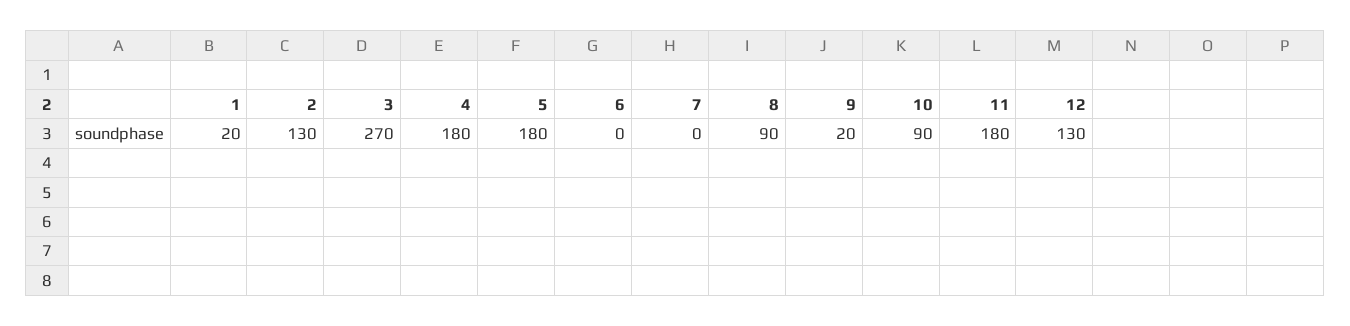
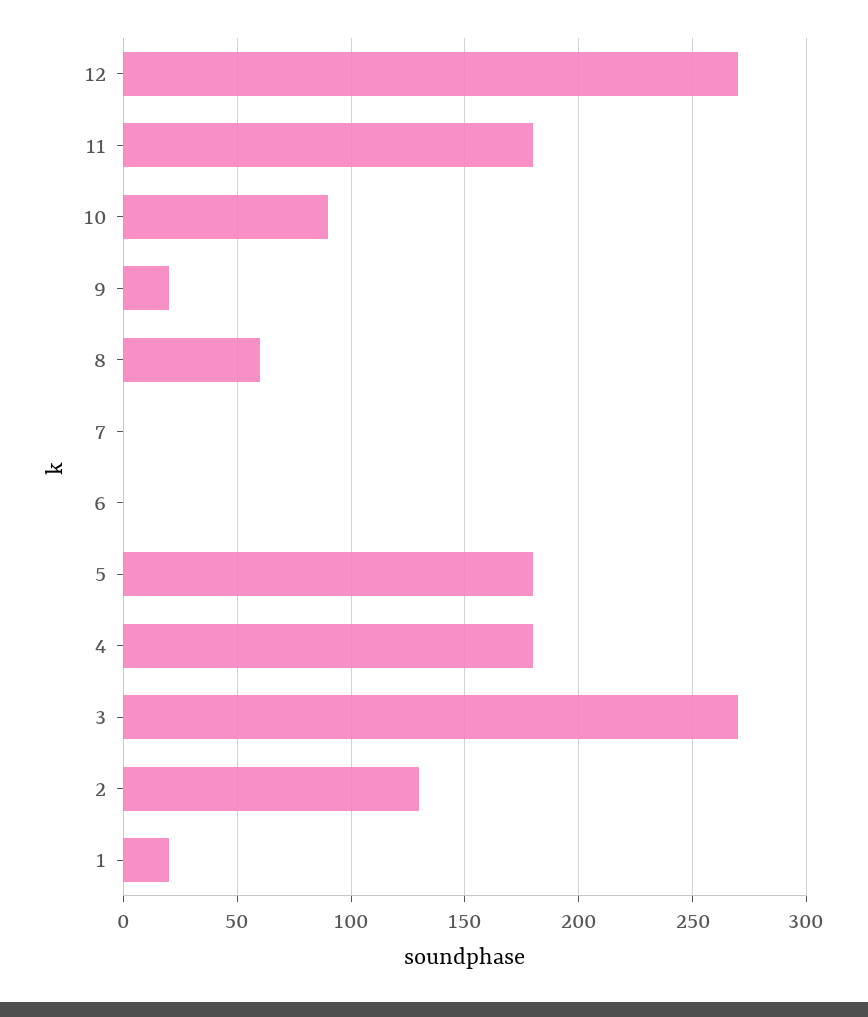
  {
    "1": 20,
    "2": 130,
    "3": 270,
    "4": 180,
    "5": 180,
    "6": 0,
    "7": 0,
-   "8": 90,
+   "8": 60,
    "9": 20,
    "10": 90,
    "11": 180,
-   "12": 130
+   "12": 270
  }

